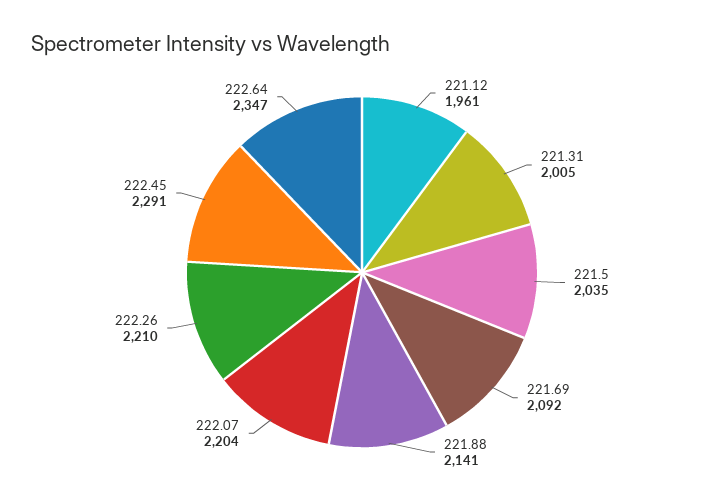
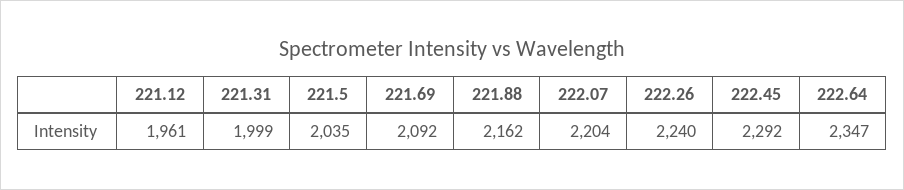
  {
    "221.12": 1961,
-   "221.31": 2005,
+   "221.31": 1999,
    "221.5": 2035,
    "221.69": 2092,
-   "221.88": 2141,
+   "221.88": 2162,
    "222.07": 2204,
-   "222.26": 2210,
+   "222.26": 2240,
-   "222.45": 2291,
+   "222.45": 2292,
    "222.64": 2347
  }

